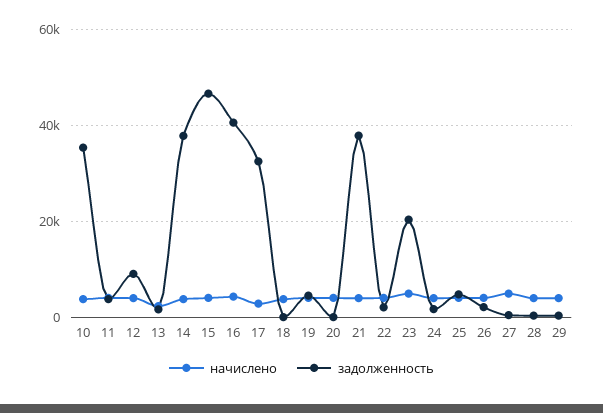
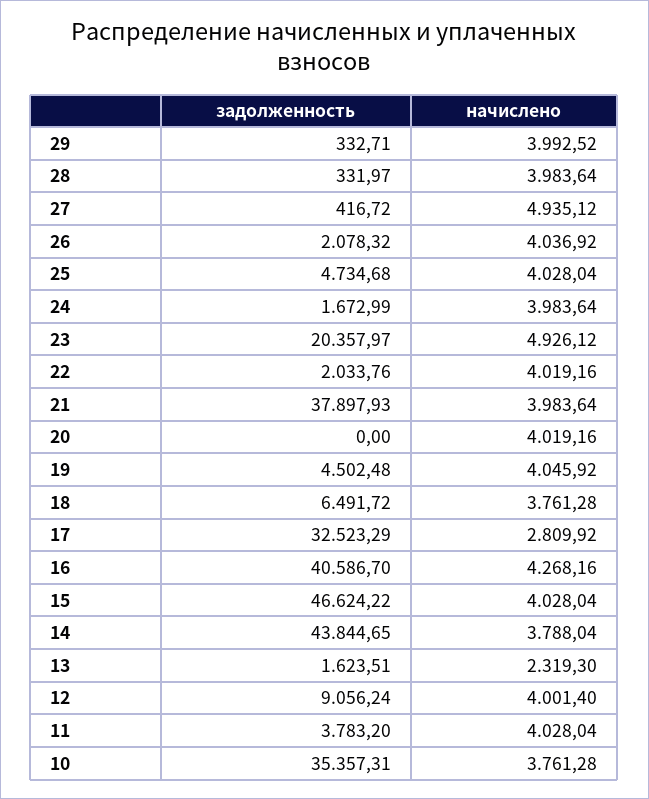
  {
    "начислено": {
      "10": 3761.28,
      "11": 4028.04,
      "12": 4001.4,
      "13": 2319.3,
      "14": 3788.04,
      "15": 4028.04,
      "16": 4268.16,
      "17": 2809.92,
      "18": 3761.28,
      "19": 4045.92,
      "20": 4019.16,
      "21": 3983.64,
      "22": 4019.16,
      "23": 4926.12,
      "24": 3983.64,
      "25": 4028.04,
      "26": 4036.92,
      "27": 4935.12,
      "28": 3983.64,
      "29": 3992.52
    },
    "задолженность": {
      "10": 35357.31,
      "11": 3783.2,
      "12": 9056.24,
      "13": 1623.51,
-     "14": 38000,
+     "14": 43844.65,
      "15": 46624.22,
      "16": 40586.7,
      "17": 32523.29,
-     "18": 0,
+     "18": 6491.72,
      "19": 4502.48,
      "20": 0,
      "21": 37897.93,
      "22": 2033.76,
      "23": 20357.97,
      "24": 1672.99,
      "25": 4734.68,
      "26": 2078.32,
      "27": 416.72,
      "28": 331.97,
      "29": 332.71
    }
  }

